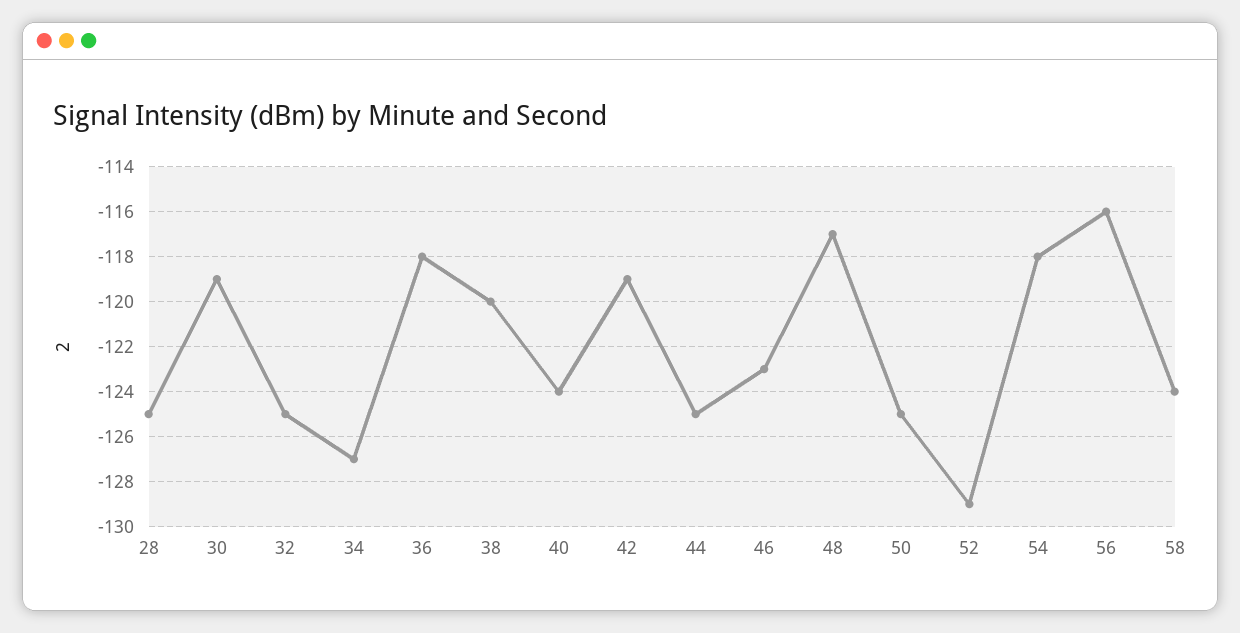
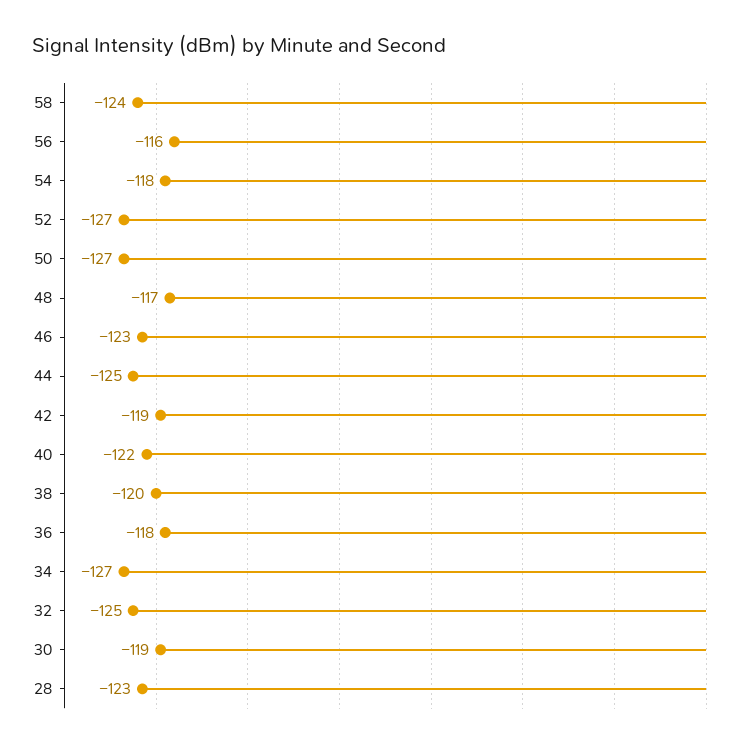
  {
-   "28": -125,
+   "28": -123,
    "30": -119,
    "32": -125,
    "34": -127,
    "36": -118,
    "38": -120,
-   "40": -124,
+   "40": -122,
    "42": -119,
    "44": -125,
    "46": -123,
    "48": -117,
-   "50": -125,
+   "50": -127,
-   "52": -129,
+   "52": -127,
    "54": -118,
    "56": -116,
    "58": -124
  }

